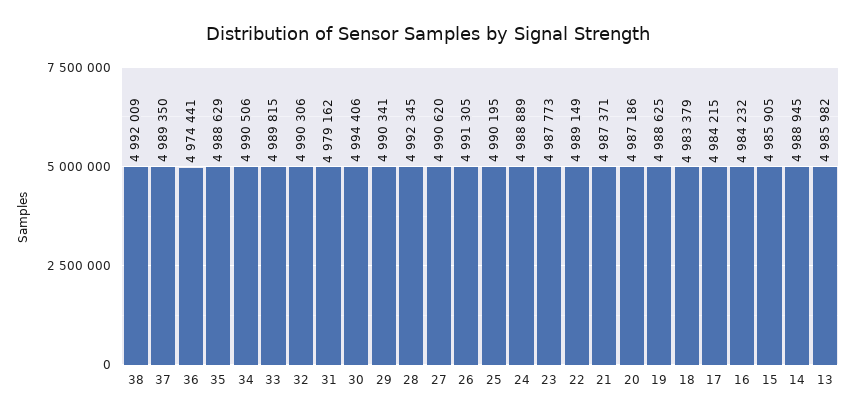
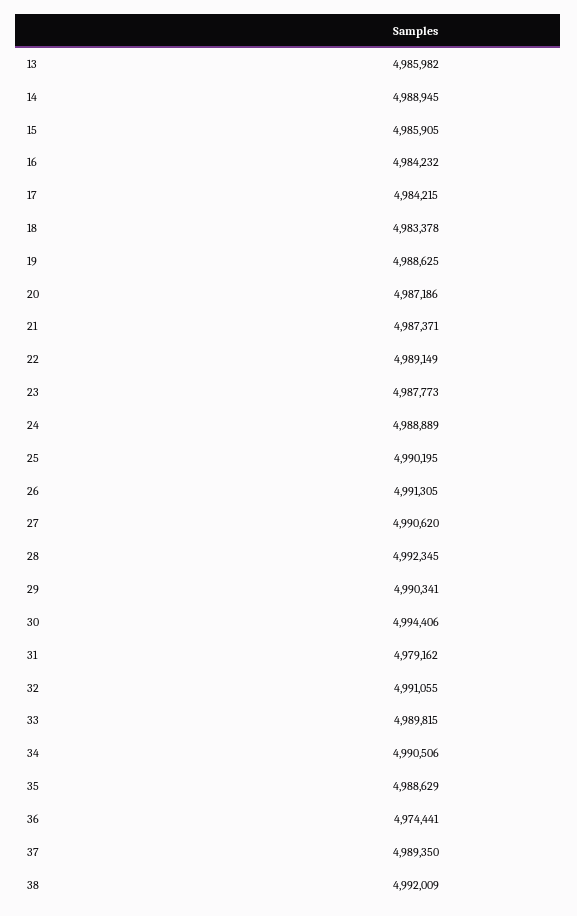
  {
    "38": 4992009,
    "37": 4989350,
    "36": 4974441,
    "35": 4988629,
    "34": 4990506,
    "33": 4989815,
-   "32": 4990306,
+   "32": 4991055,
    "31": 4979162,
    "30": 4994406,
    "29": 4990341,
    "28": 4992345,
    "27": 4990620,
    "26": 4991305,
    "25": 4990195,
    "24": 4988889,
    "23": 4987773,
    "22": 4989149,
    "21": 4987371,
    "20": 4987186,
    "19": 4988625,
-   "18": 4983379,
+   "18": 4983378,
    "17": 4984215,
    "16": 4984232,
    "15": 4985905,
    "14": 4988945,
    "13": 4985982
  }

